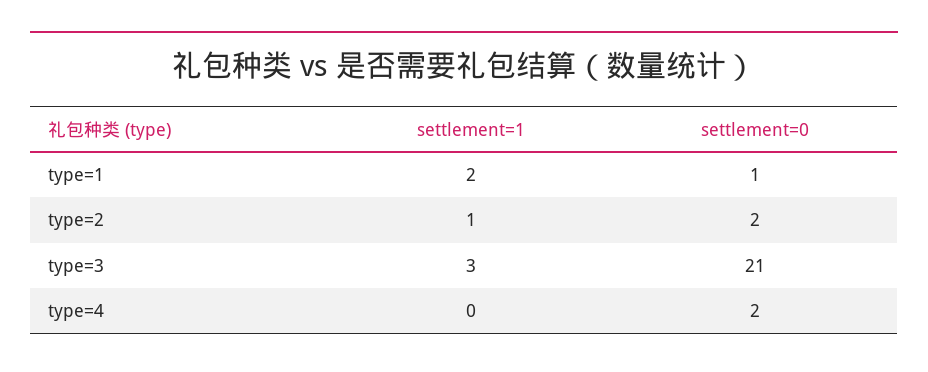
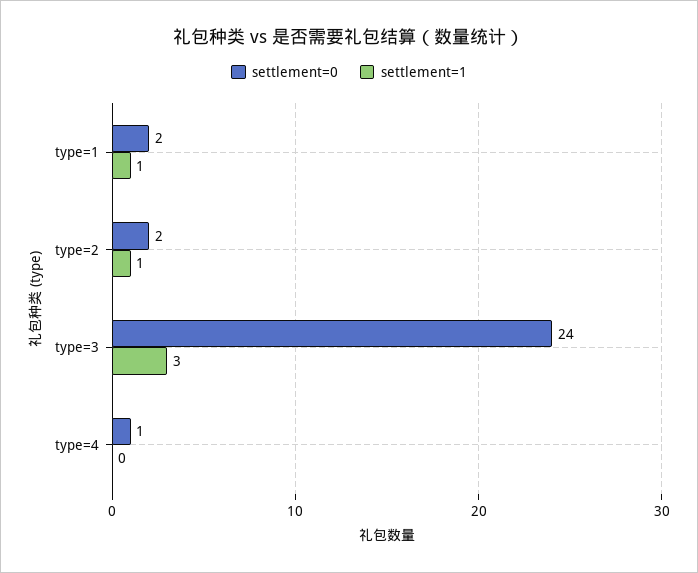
  {
    "settlement=1": {
-     "type=1": 2,
+     "type=1": 1,
      "type=2": 1,
      "type=3": 3,
      "type=4": 0
    },
    "settlement=0": {
-     "type=1": 1,
+     "type=1": 2,
      "type=2": 2,
-     "type=3": 21,
+     "type=3": 24,
-     "type=4": 2
+     "type=4": 1
    }
  }

